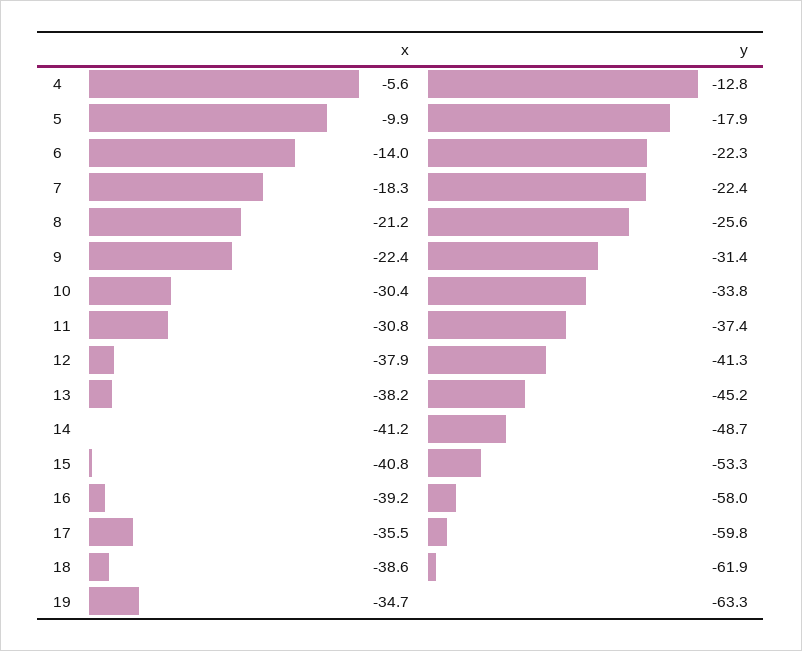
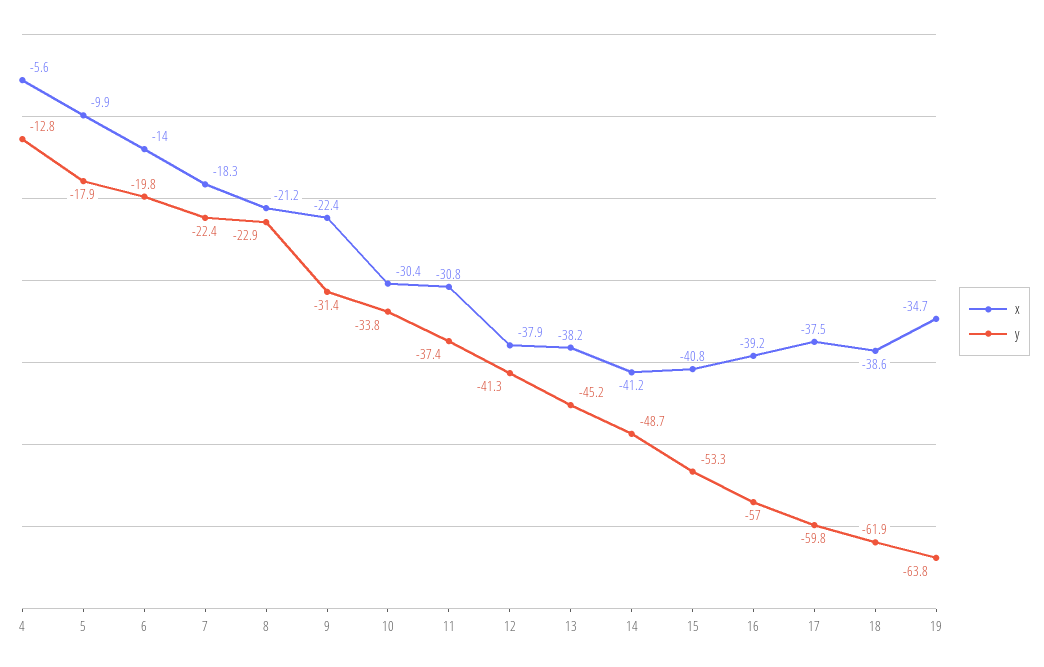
  {
    "x": {
      "4": -5.6,
      "5": -9.9,
      "6": -14,
      "7": -18.3,
      "8": -21.2,
      "9": -22.4,
      "10": -30.4,
      "11": -30.8,
      "12": -37.9,
      "13": -38.2,
      "14": -41.2,
      "15": -40.8,
      "16": -39.2,
-     "17": -35.5,
+     "17": -37.5,
      "18": -38.6,
      "19": -34.7
    },
    "y": {
      "4": -12.8,
      "5": -17.9,
-     "6": -22.3,
+     "6": -19.8,
      "7": -22.4,
-     "8": -25.6,
+     "8": -22.9,
      "9": -31.4,
      "10": -33.8,
      "11": -37.4,
      "12": -41.3,
      "13": -45.2,
      "14": -48.7,
      "15": -53.3,
-     "16": -58,
+     "16": -57,
      "17": -59.8,
      "18": -61.9,
-     "19": -63.3
+     "19": -63.8
    }
  }

